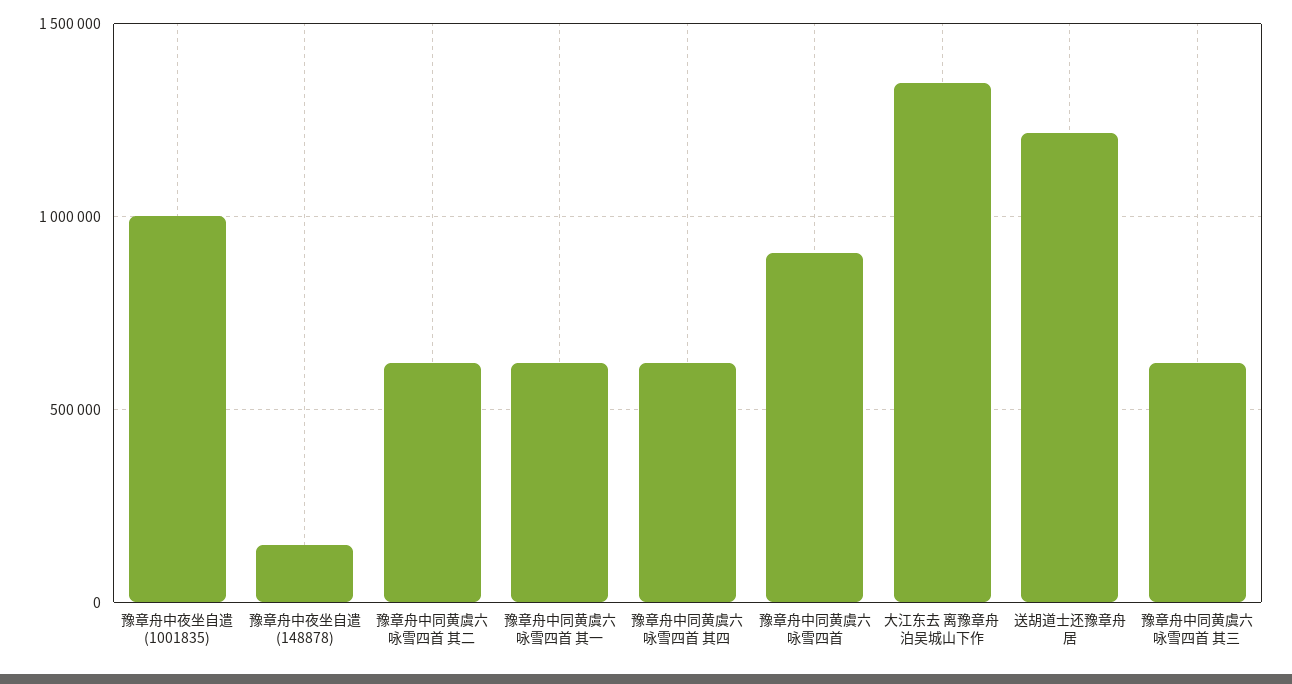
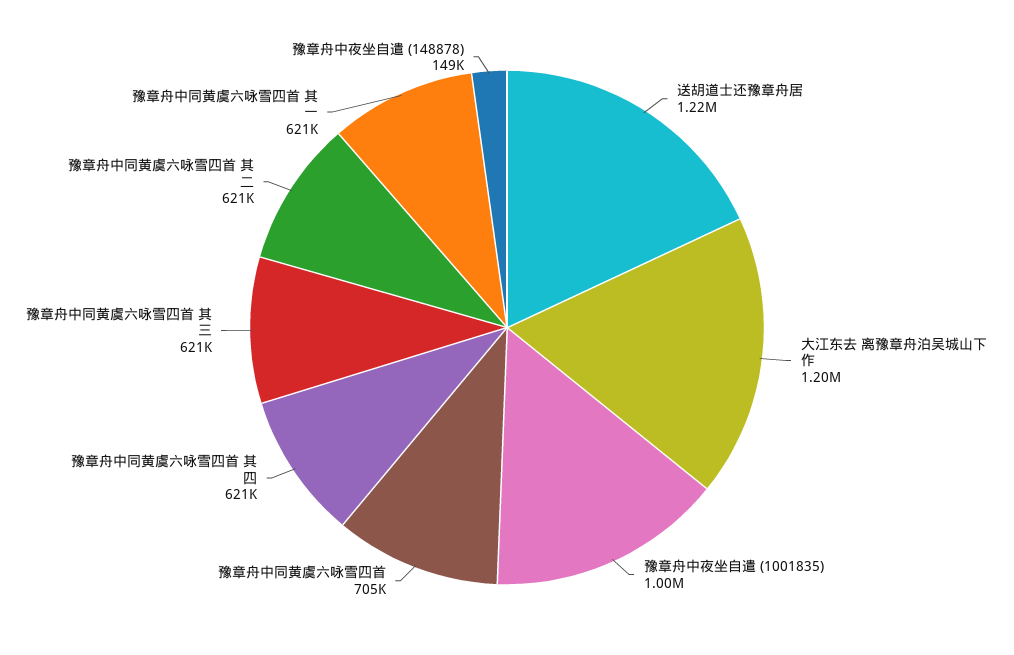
  {
    "豫章舟中夜坐自遣 (1001835)": 1000000,
    "豫章舟中夜坐自遣 (148878)": 149000,
    "豫章舟中同黄虞六咏雪四首 其二": 621000,
    "豫章舟中同黄虞六咏雪四首 其一": 621000,
    "豫章舟中同黄虞六咏雪四首 其四": 621000,
-   "豫章舟中同黄虞六咏雪四首": 900000,
+   "豫章舟中同黄虞六咏雪四首": 705000,
-   "大江东去 离豫章舟泊吴城山下作": 1350000,
+   "大江东去 离豫章舟泊吴城山下作": 1200000,
    "送胡道士还豫章舟居": 1220000,
    "豫章舟中同黄虞六咏雪四首 其三": 621000
  }

